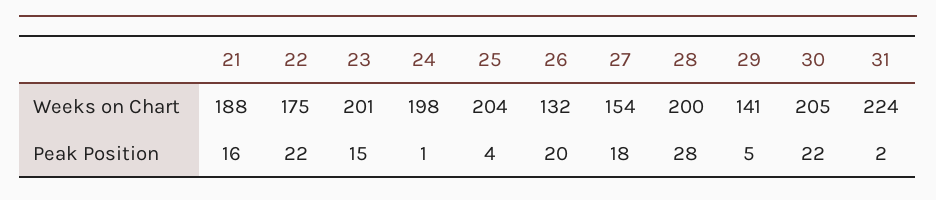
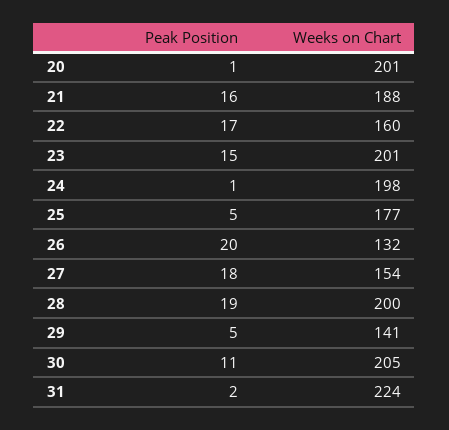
  {
    "21": {
      "Weeks on Chart": 188,
      "Peak Position": 16
    },
    "22": {
-     "Weeks on Chart": 175,
+     "Weeks on Chart": 160,
-     "Peak Position": 22
+     "Peak Position": 17
    },
    "23": {
      "Weeks on Chart": 201,
      "Peak Position": 15
    },
    "24": {
      "Weeks on Chart": 198,
      "Peak Position": 1
    },
    "25": {
-     "Weeks on Chart": 204,
+     "Weeks on Chart": 177,
-     "Peak Position": 4
+     "Peak Position": 5
    },
    "26": {
      "Weeks on Chart": 132,
      "Peak Position": 20
    },
    "27": {
      "Weeks on Chart": 154,
      "Peak Position": 18
    },
    "28": {
      "Weeks on Chart": 200,
-     "Peak Position": 28
+     "Peak Position": 19
    },
    "29": {
      "Weeks on Chart": 141,
      "Peak Position": 5
    },
    "30": {
      "Weeks on Chart": 205,
-     "Peak Position": 22
+     "Peak Position": 11
    },
    "31": {
      "Weeks on Chart": 224,
      "Peak Position": 2
-   }
+   },
+   "20": {
+     "Peak Position": 1,
+     "Weeks on Chart": 201
+   }
  }

